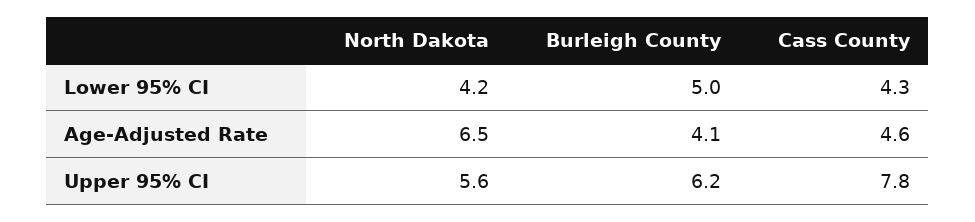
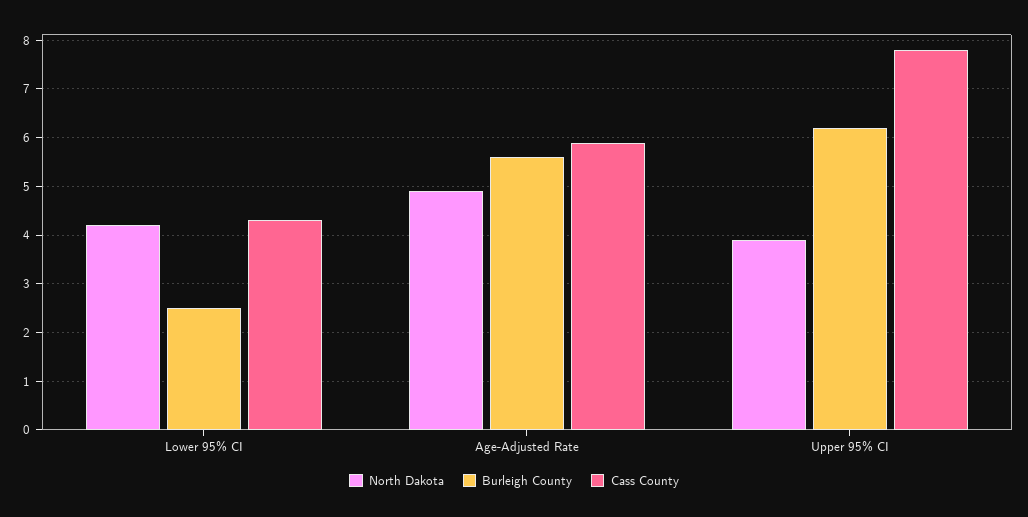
  {
    "North Dakota": {
      "Lower 95% CI": 4.2,
-     "Age-Adjusted Rate": 6.5,
+     "Age-Adjusted Rate": 5,
-     "Upper 95% CI": 5.6
+     "Upper 95% CI": 4
    },
    "Burleigh County": {
-     "Lower 95% CI": 5,
+     "Lower 95% CI": 2.5,
-     "Age-Adjusted Rate": 4.1,
+     "Age-Adjusted Rate": 5.5,
      "Upper 95% CI": 6.2
    },
    "Cass County": {
      "Lower 95% CI": 4.3,
-     "Age-Adjusted Rate": 4.6,
+     "Age-Adjusted Rate": 6,
      "Upper 95% CI": 7.8
    }
  }

